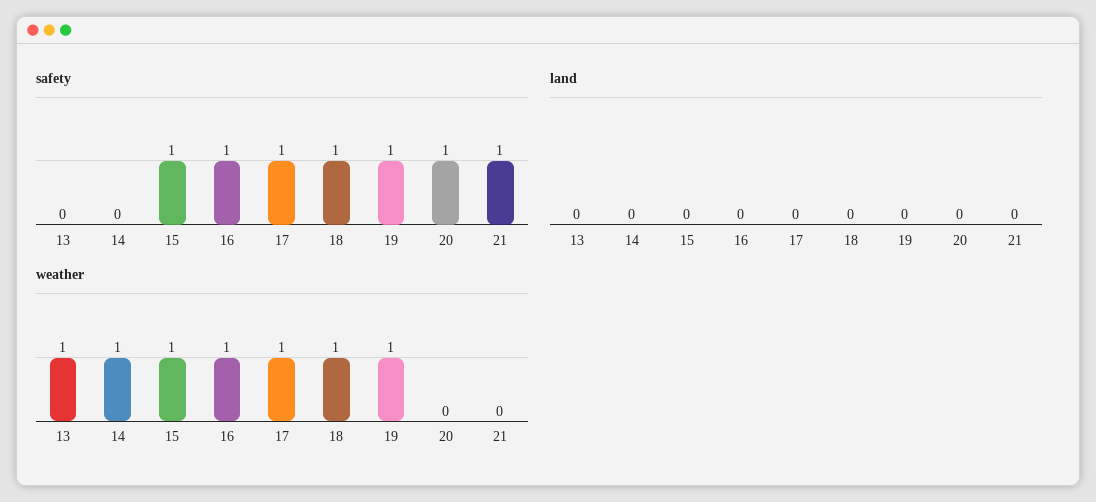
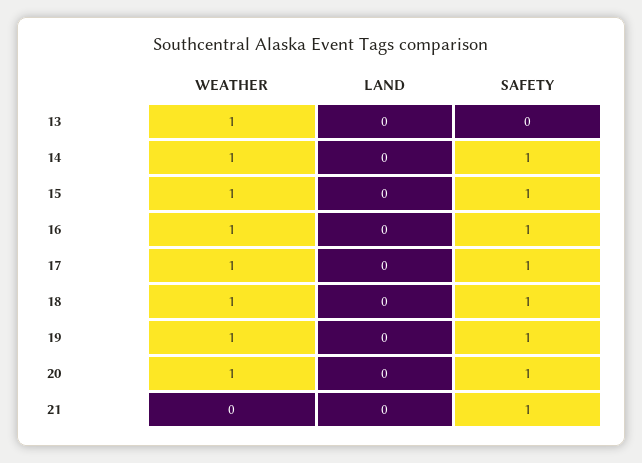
  {
    "safety": {
      "13": 0,
-     "14": 0,
+     "14": 1,
      "15": 1,
      "16": 1,
      "17": 1,
      "18": 1,
      "19": 1,
      "20": 1,
      "21": 1
    },
    "land": {
      "13": 0,
      "14": 0,
      "15": 0,
      "16": 0,
      "17": 0,
      "18": 0,
      "19": 0,
      "20": 0,
      "21": 0
    },
    "weather": {
      "13": 1,
      "14": 1,
      "15": 1,
      "16": 1,
      "17": 1,
      "18": 1,
      "19": 1,
-     "20": 0,
+     "20": 1,
      "21": 0
    }
  }

